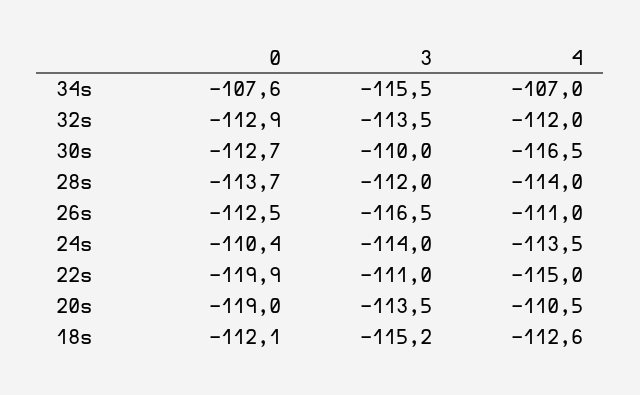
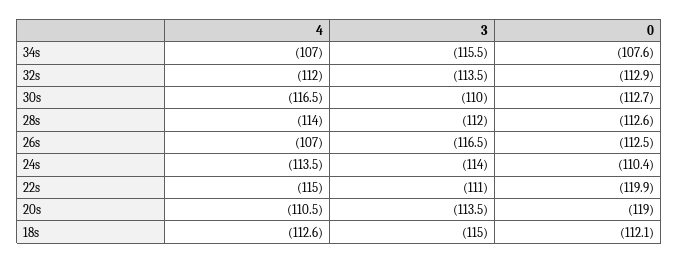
  {
    "0": {
      "34s": -107.6,
      "32s": -112.9,
      "30s": -112.7,
-     "28s": -113.7,
+     "28s": -112.6,
      "26s": -112.5,
      "24s": -110.4,
      "22s": -119.9,
      "20s": -119,
      "18s": -112.1
    },
    "3": {
      "34s": -115.5,
      "32s": -113.5,
      "30s": -110,
      "28s": -112,
      "26s": -116.5,
      "24s": -114,
      "22s": -111,
      "20s": -113.5,
-     "18s": -115.2
+     "18s": -115
    },
    "4": {
      "34s": -107,
      "32s": -112,
      "30s": -116.5,
      "28s": -114,
-     "26s": -111,
+     "26s": -107,
      "24s": -113.5,
      "22s": -115,
      "20s": -110.5,
      "18s": -112.6
    }
  }

